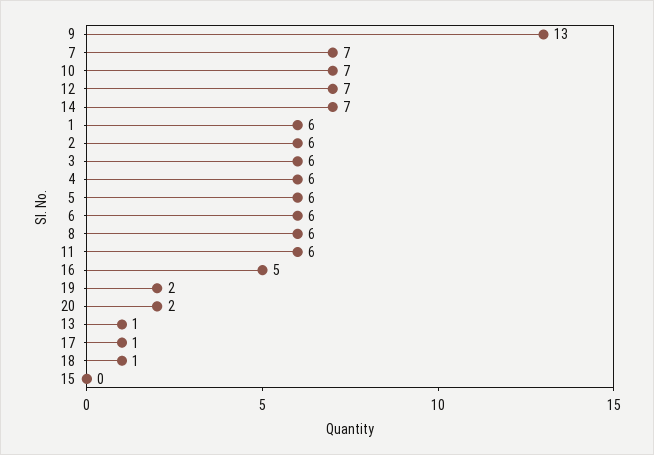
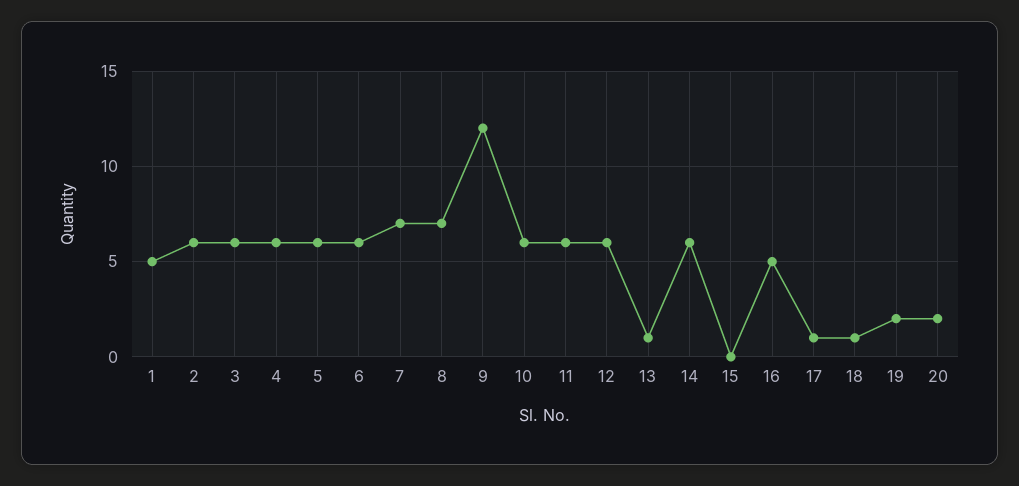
  {
-   "9": 13,
+   "9": 12,
    "7": 7,
-   "10": 7,
+   "10": 6,
-   "12": 7,
+   "12": 6,
-   "14": 7,
+   "14": 6,
-   "1": 6,
+   "1": 5,
    "2": 6,
    "3": 6,
    "4": 6,
    "5": 6,
    "6": 6,
-   "8": 6,
+   "8": 7,
    "11": 6,
    "16": 5,
    "19": 2,
    "20": 2,
    "13": 1,
    "17": 1,
    "18": 1,
    "15": 0
  }

